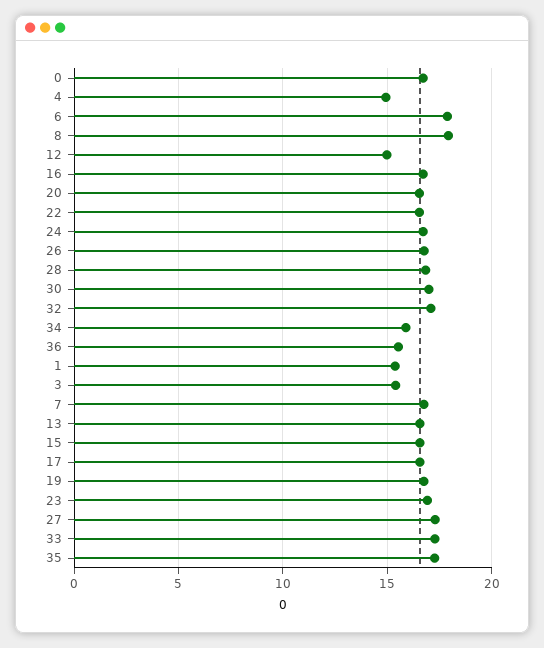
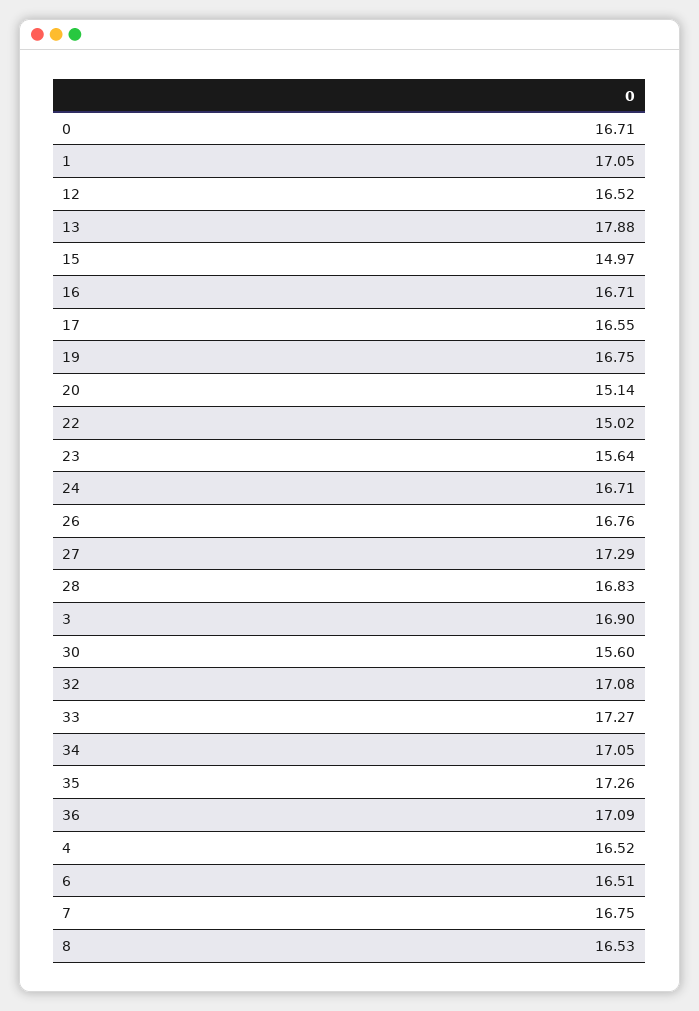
  {
    "0": 16.71,
-   "4": 15,
+   "4": 16.52,
-   "6": 18,
+   "6": 16.51,
-   "8": 18,
+   "8": 16.53,
-   "12": 15,
+   "12": 16.52,
    "16": 16.71,
-   "20": 16.5,
+   "20": 15.14,
-   "22": 16.5,
+   "22": 15.02,
    "24": 16.71,
    "26": 16.76,
    "28": 16.83,
-   "30": 17,
+   "30": 15.6,
    "32": 17.08,
-   "34": 16,
+   "34": 17.05,
-   "36": 15.5,
+   "36": 17.09,
-   "1": 15.5,
+   "1": 17.05,
-   "3": 15.5,
+   "3": 16.9,
    "7": 16.75,
-   "13": 16.5,
+   "13": 17.88,
-   "15": 16.5,
+   "15": 14.97,
    "17": 16.55,
    "19": 16.75,
-   "23": 17,
+   "23": 15.64,
    "27": 17.29,
    "33": 17.27,
    "35": 17.26
  }

